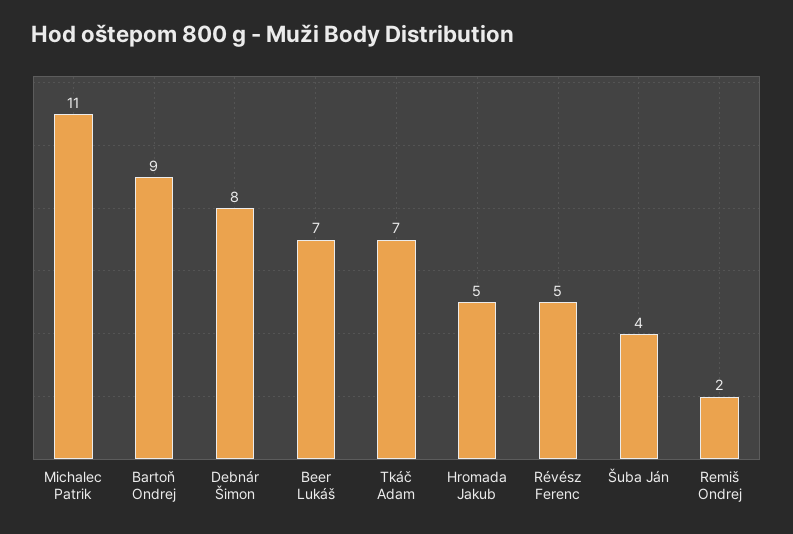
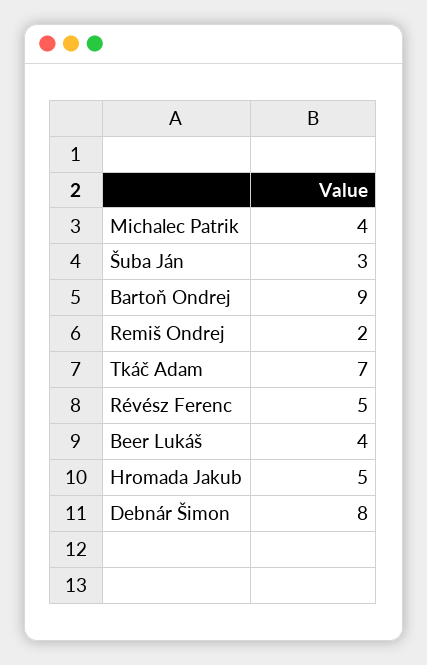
  {
-   "Michalec Patrik": 11,
+   "Michalec Patrik": 4,
    "Bartoň Ondrej": 9,
    "Debnár Šimon": 8,
-   "Beer Lukáš": 7,
+   "Beer Lukáš": 4,
    "Tkáč Adam": 7,
    "Hromada Jakub": 5,
    "Révész Ferenc": 5,
-   "Šuba Ján": 4,
+   "Šuba Ján": 3,
    "Remiš Ondrej": 2
  }

